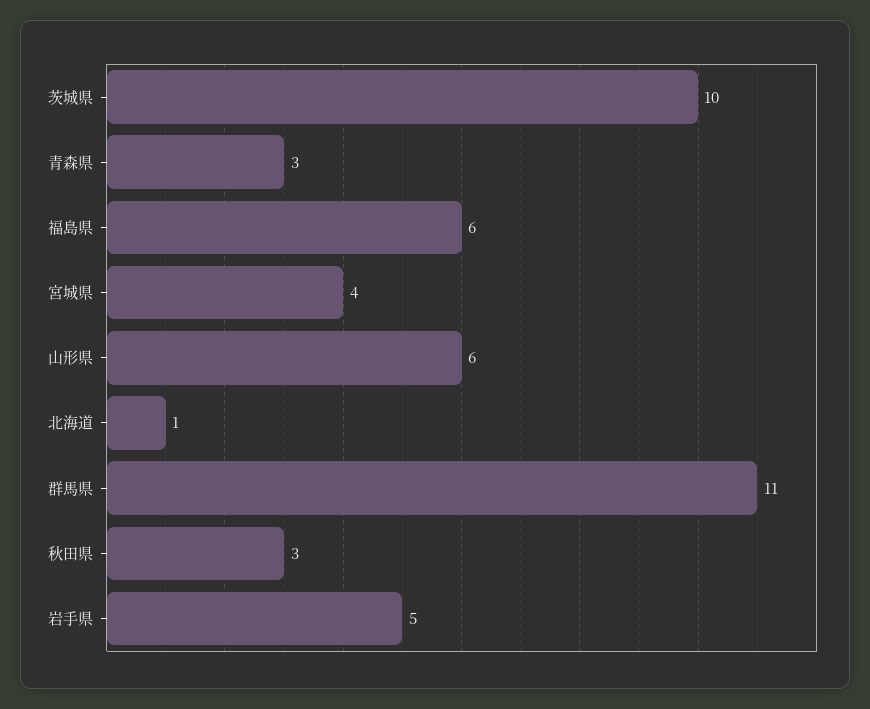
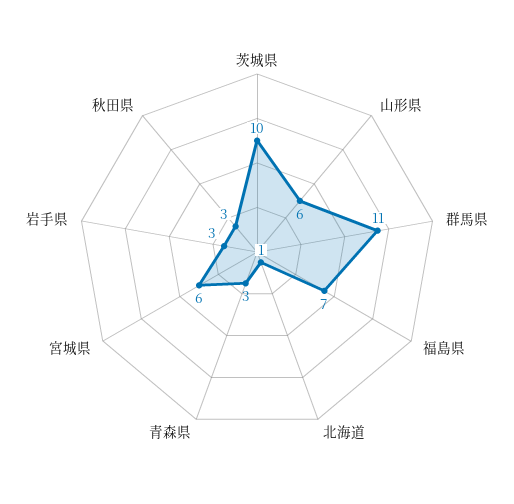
  {
    "茨城県": 10,
    "青森県": 3,
-   "福島県": 6,
+   "福島県": 7,
-   "宮城県": 4,
+   "宮城県": 6,
    "山形県": 6,
    "北海道": 1,
    "群馬県": 11,
    "秋田県": 3,
-   "岩手県": 5
+   "岩手県": 3
  }

